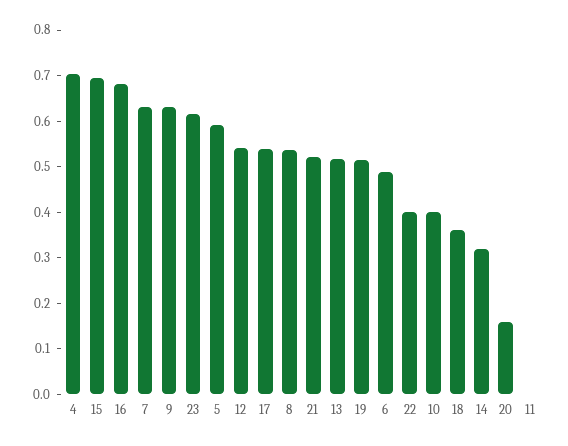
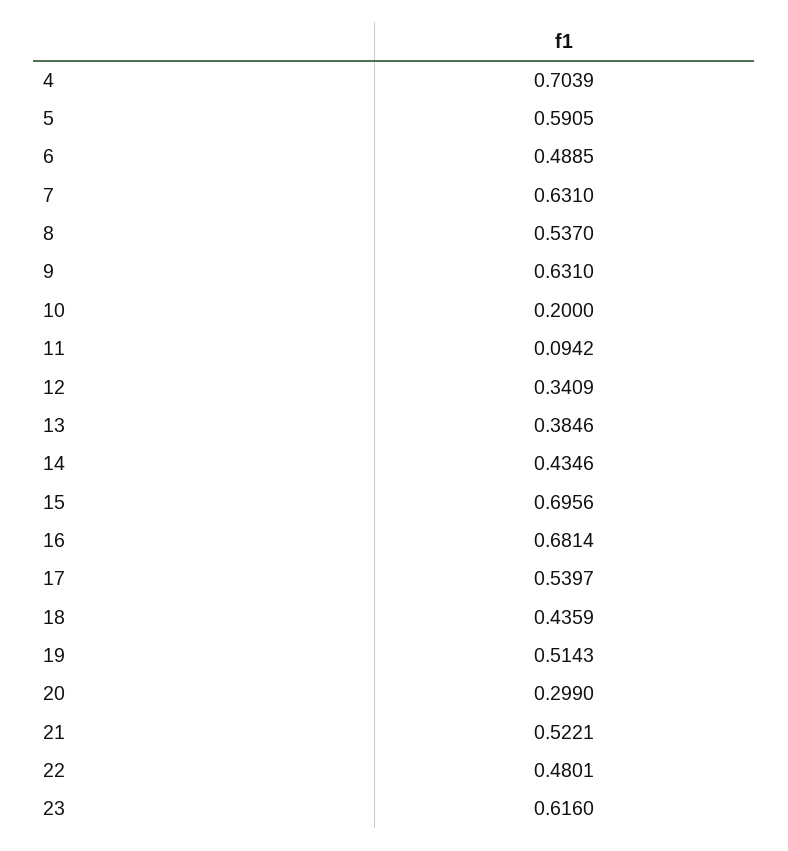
  {
    "4": 0.7039,
    "15": 0.6956,
    "16": 0.6814,
    "7": 0.631,
    "9": 0.631,
    "23": 0.616,
    "5": 0.5905,
-   "12": 0.54,
+   "12": 0.3409,
    "17": 0.5397,
    "8": 0.537,
    "21": 0.5221,
-   "13": 0.52,
+   "13": 0.3846,
    "19": 0.5143,
    "6": 0.4885,
-   "22": 0.4,
+   "22": 0.4801,
-   "10": 0.4,
+   "10": 0.2,
-   "18": 0.36,
+   "18": 0.4359,
-   "14": 0.32,
+   "14": 0.4346,
-   "20": 0.16,
+   "20": 0.299,
-   "11": 0
+   "11": 0.0942
  }

